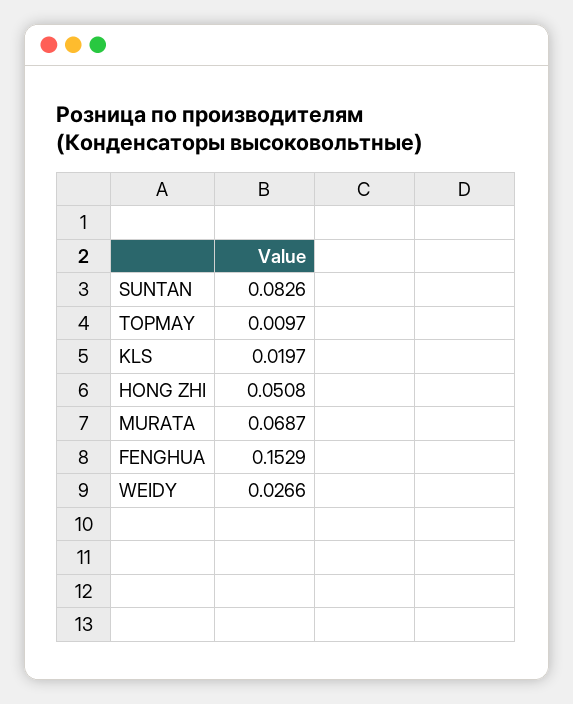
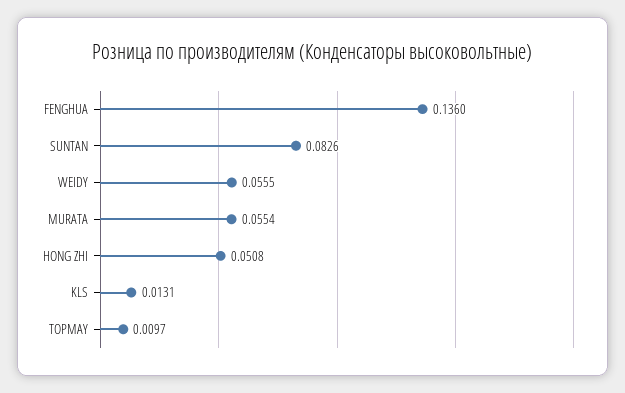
  {
    "SUNTAN": 0.0826,
    "TOPMAY": 0.0097,
-   "KLS": 0.0197,
+   "KLS": 0.0131,
    "HONG ZHI": 0.0508,
-   "MURATA": 0.0687,
+   "MURATA": 0.0554,
-   "FENGHUA": 0.1529,
+   "FENGHUA": 0.136,
-   "WEIDY": 0.0266
+   "WEIDY": 0.0555
  }

